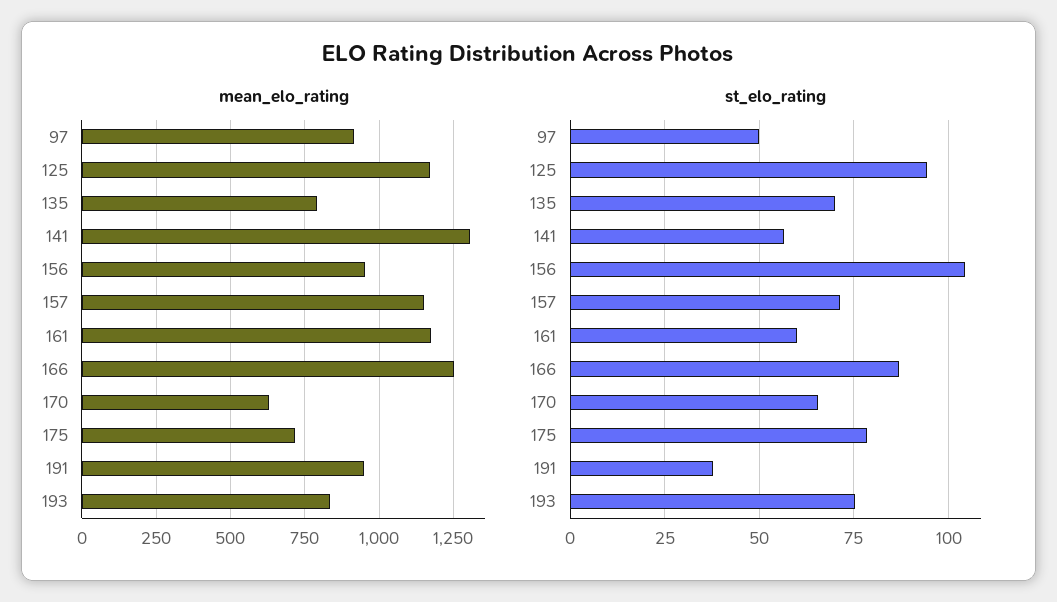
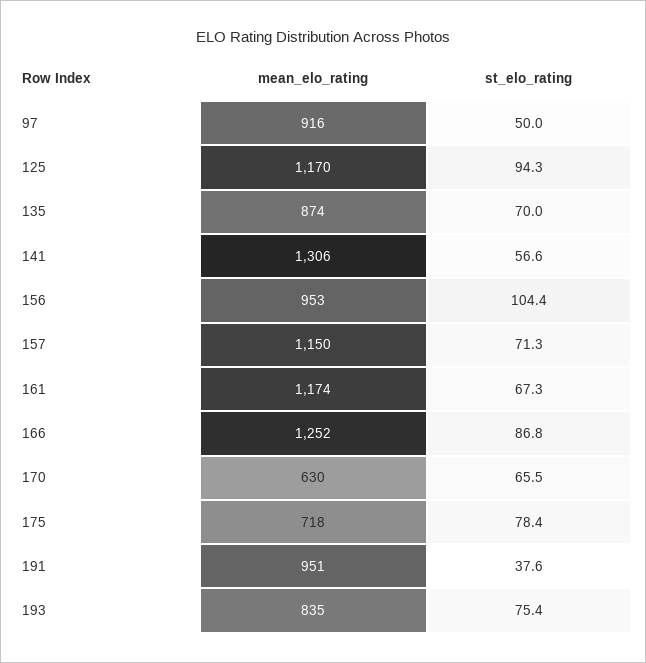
  {
    "mean_elo_rating": {
      "97": 916,
      "125": 1170,
-     "135": 800,
+     "135": 874,
      "141": 1306,
      "156": 953,
      "157": 1150,
      "161": 1174,
      "166": 1252,
      "170": 630,
      "175": 718,
      "191": 951,
      "193": 835
    },
    "st_elo_rating": {
      "97": 50,
      "125": 94.3,
      "135": 70,
      "141": 56.6,
      "156": 104.4,
      "157": 71.3,
-     "161": 60,
+     "161": 67.3,
      "166": 86.8,
      "170": 65.5,
      "175": 78.4,
      "191": 37.6,
      "193": 75.4
    }
  }

